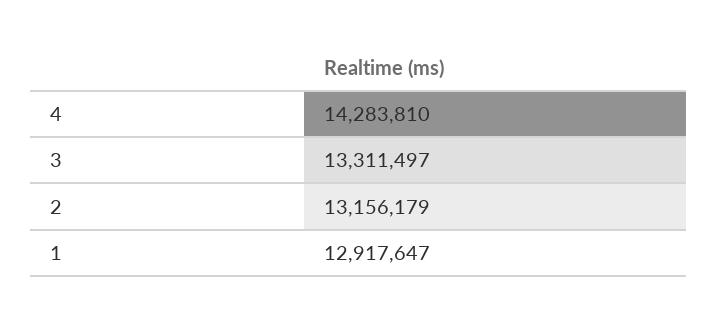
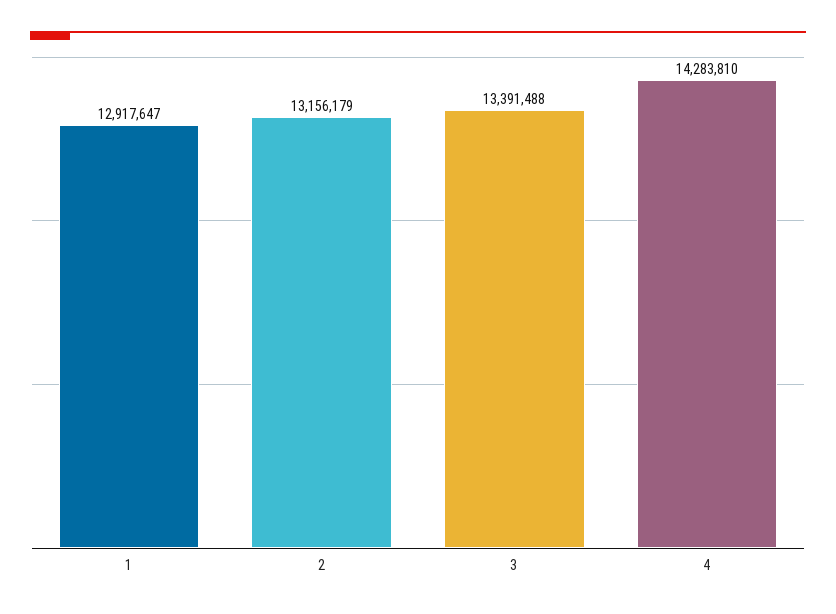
  {
    "4": 14283810,
-   "3": 13311497,
+   "3": 13391488,
    "2": 13156179,
    "1": 12917647
  }

